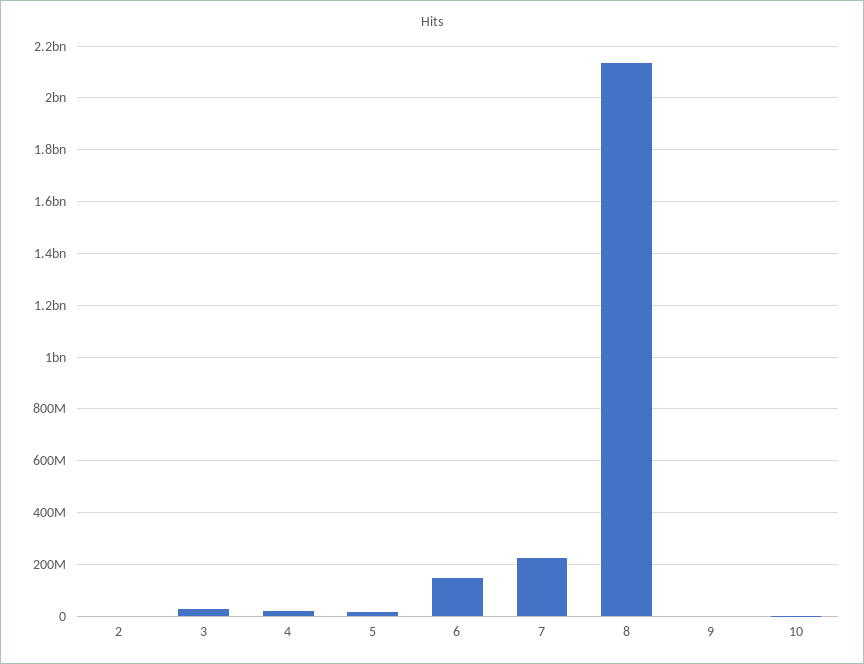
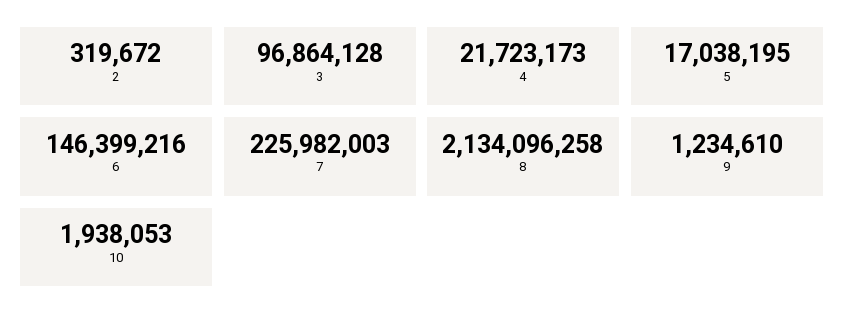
  {
    "2": 319672,
-   "3": 25000000,
+   "3": 96864128,
    "4": 21723173,
    "5": 17038195,
    "6": 146399216,
    "7": 225982003,
    "8": 2134096258,
    "9": 1234610,
    "10": 1938053
  }

